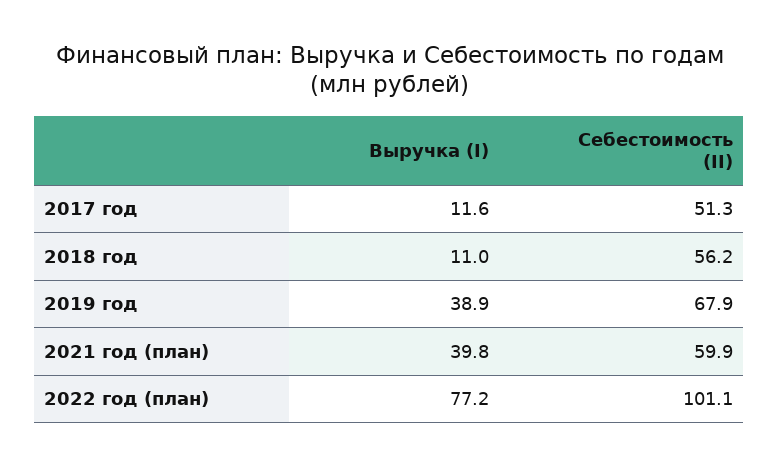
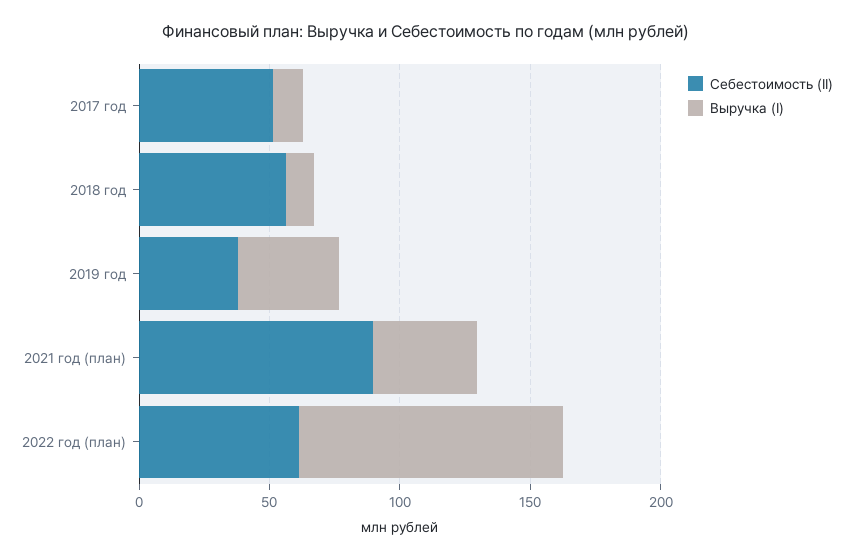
  {
    "Выручка (I)": {
      "2017 год": 11.6,
      "2018 год": 11,
      "2019 год": 38.9,
      "2021 год (план)": 39.8,
-     "2022 год (план)": 77.2
+     "2022 год (план)": 100
    },
    "Себестоимость (II)": {
      "2017 год": 51.3,
      "2018 год": 56.2,
-     "2019 год": 67.9,
+     "2019 год": 40,
-     "2021 год (план)": 59.9,
+     "2021 год (план)": 90,
-     "2022 год (план)": 101.1
+     "2022 год (план)": 60
    }
  }

